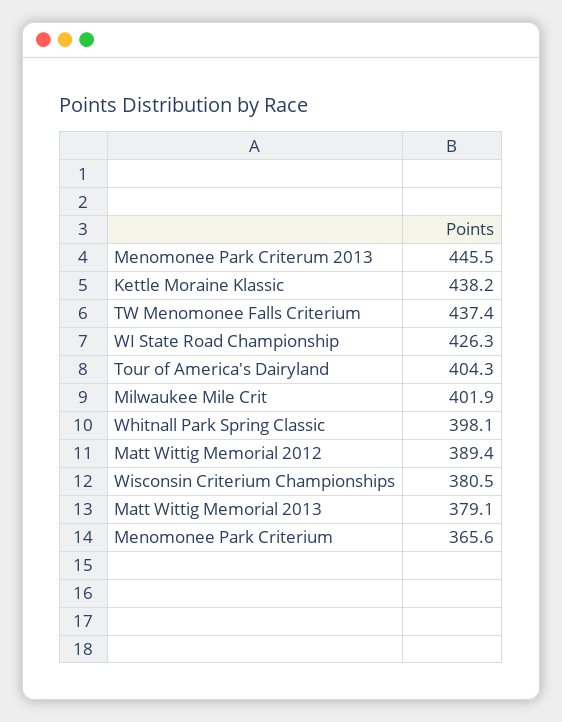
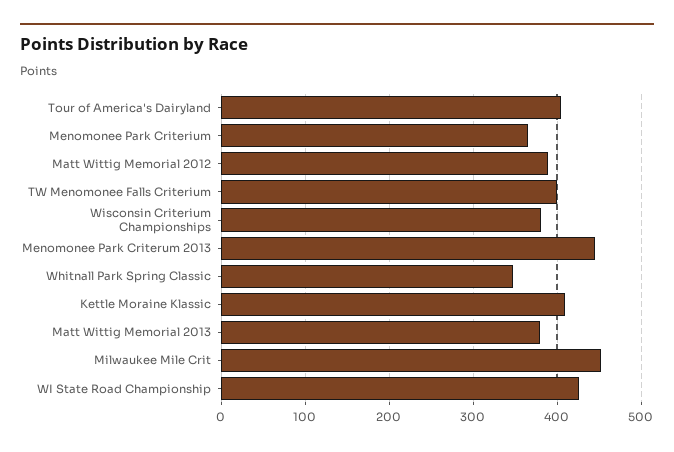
  {
    "Menomonee Park Criterum 2013": 445.5,
-   "Kettle Moraine Klassic": 438.2,
+   "Kettle Moraine Klassic": 410,
-   "TW Menomonee Falls Criterium": 437.4,
+   "TW Menomonee Falls Criterium": 400,
    "WI State Road Championship": 426.3,
    "Tour of America's Dairyland": 404.3,
-   "Milwaukee Mile Crit": 401.9,
+   "Milwaukee Mile Crit": 450,
-   "Whitnall Park Spring Classic": 398.1,
+   "Whitnall Park Spring Classic": 350,
    "Matt Wittig Memorial 2012": 389.4,
    "Wisconsin Criterium Championships": 380.5,
    "Matt Wittig Memorial 2013": 379.1,
    "Menomonee Park Criterium": 365.6
  }

